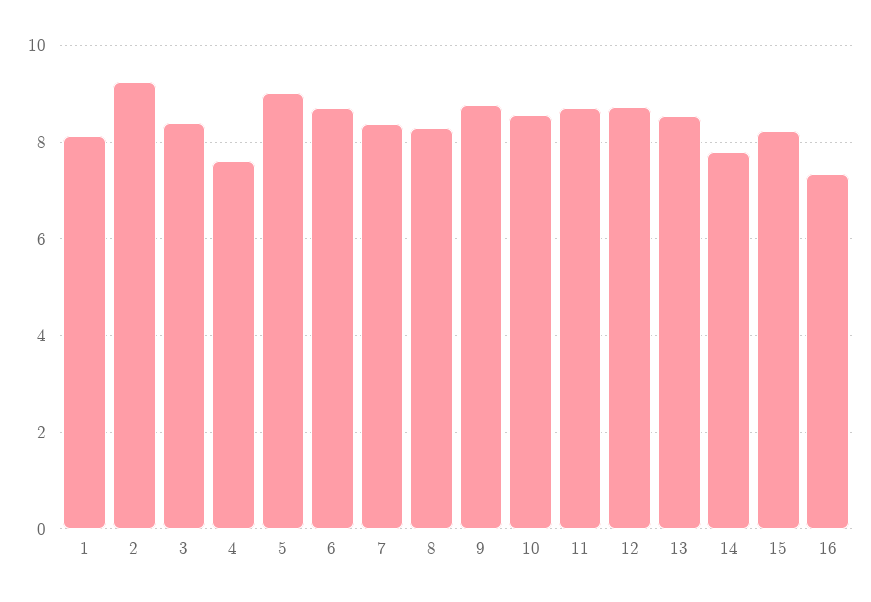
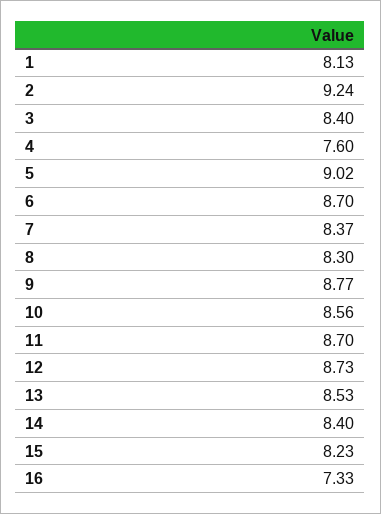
  {
    "1": 8.13,
    "2": 9.24,
    "3": 8.4,
    "4": 7.6,
    "5": 9.02,
    "6": 8.7,
    "7": 8.37,
    "8": 8.3,
    "9": 8.77,
    "10": 8.56,
    "11": 8.7,
    "12": 8.73,
    "13": 8.53,
-   "14": 7.8,
+   "14": 8.4,
    "15": 8.23,
    "16": 7.33
  }

